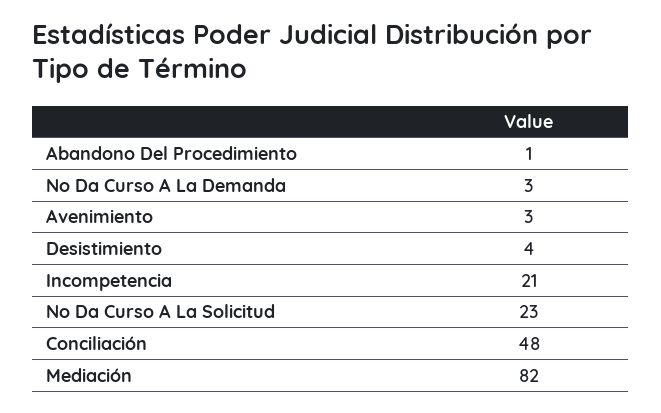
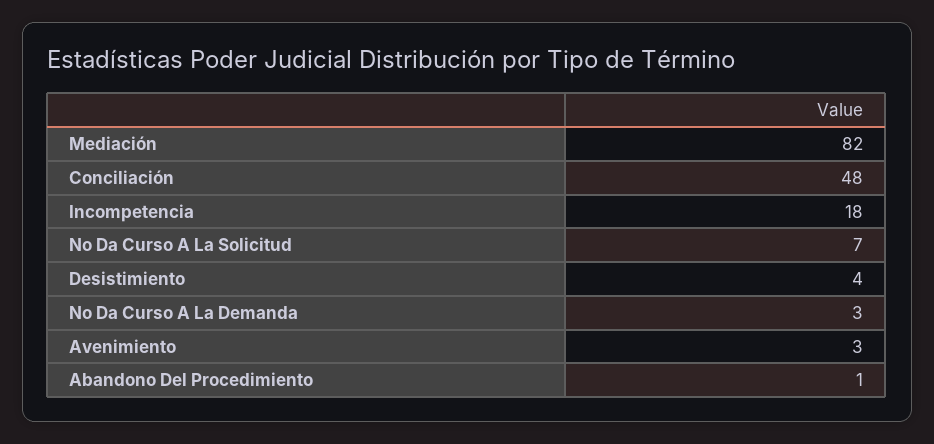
  {
    "Abandono Del Procedimiento": 1,
    "No Da Curso A La Demanda": 3,
    "Avenimiento": 3,
    "Desistimiento": 4,
-   "Incompetencia": 21,
+   "Incompetencia": 18,
-   "No Da Curso A La Solicitud": 23,
+   "No Da Curso A La Solicitud": 7,
    "Conciliación": 48,
    "Mediación": 82
  }

